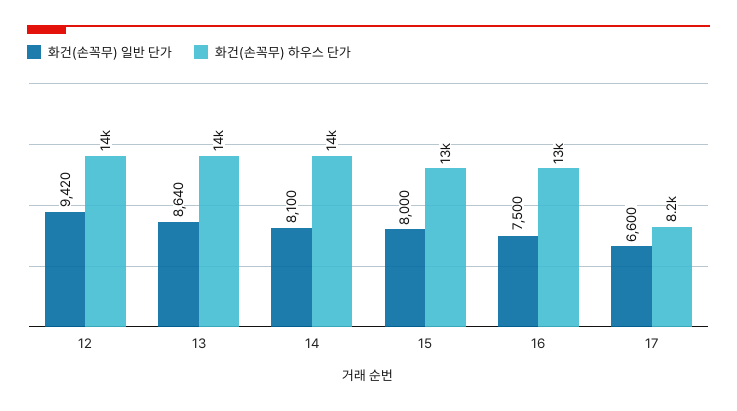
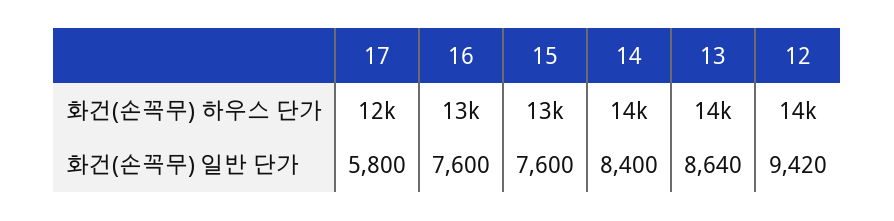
  {
    "화건(손꼭무) 일반 단가": {
      "12": 9420,
      "13": 8640,
-     "14": 8100,
+     "14": 8400,
-     "15": 8000,
+     "15": 7600,
-     "16": 7500,
+     "16": 7600,
-     "17": 6600
+     "17": 5800
    },
    "화건(손꼭무) 하우스 단가": {
      "12": 14000,
      "13": 14000,
      "14": 14000,
      "15": 13000,
      "16": 13000,
-     "17": 8200
+     "17": 12000
    }
  }

